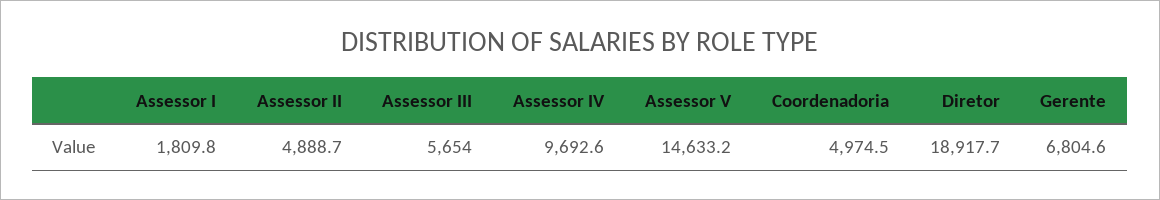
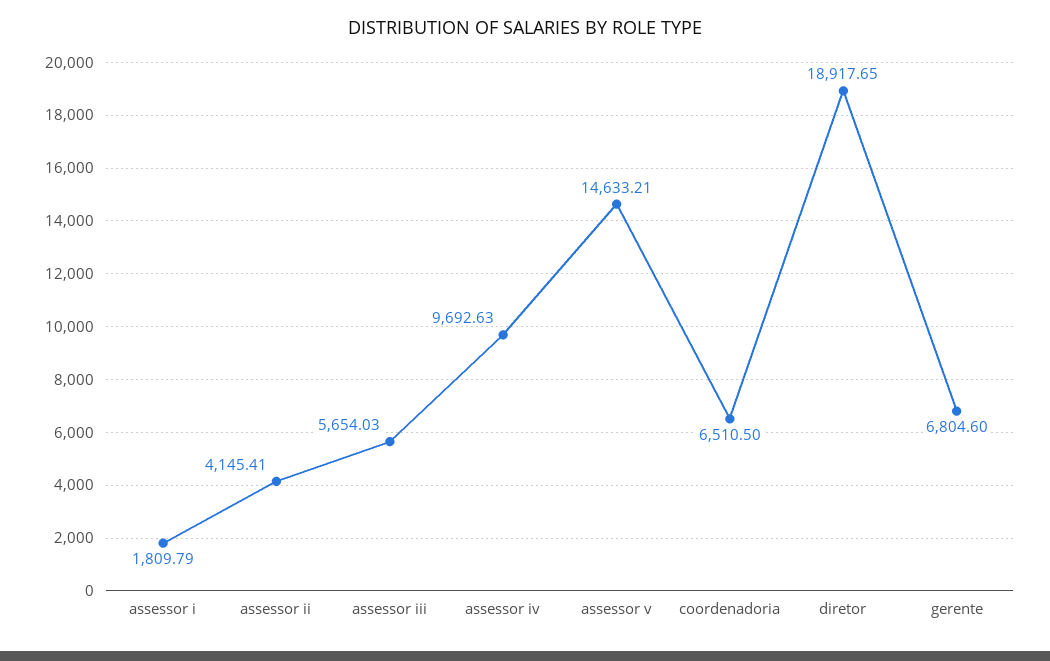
  {
    "Assessor I": 1809.79,
-   "Assessor II": 4888.7,
+   "Assessor II": 4145.41,
    "Assessor III": 5654.03,
    "Assessor IV": 9692.63,
    "Assessor V": 14633.21,
-   "Coordenadoria": 4974.5,
+   "Coordenadoria": 6510.5,
    "Diretor": 18917.65,
    "Gerente": 6804.6
  }

